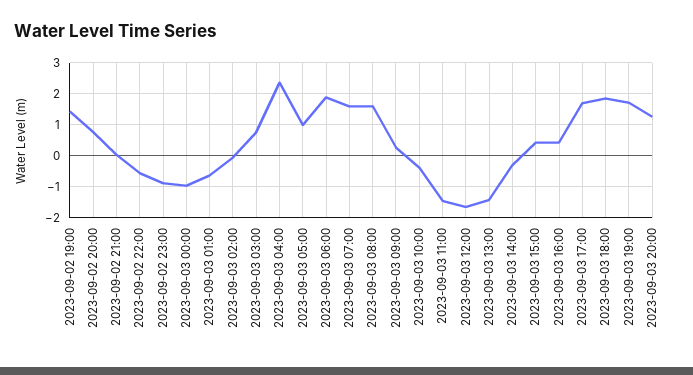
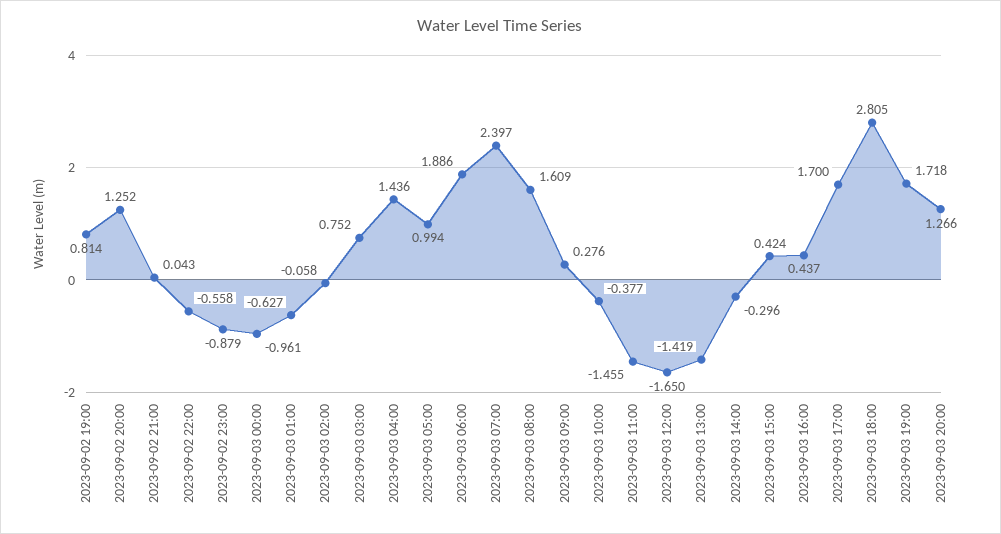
  {
-   "2023-09-02 19:00": 1.4,
+   "2023-09-02 19:00": 0.814,
-   "2023-09-02 20:00": 0.8,
+   "2023-09-02 20:00": 1.252,
    "2023-09-02 21:00": 0.043,
    "2023-09-02 22:00": -0.558,
    "2023-09-02 23:00": -0.879,
    "2023-09-03 00:00": -0.961,
    "2023-09-03 01:00": -0.627,
    "2023-09-03 02:00": -0.058,
    "2023-09-03 03:00": 0.752,
-   "2023-09-03 04:00": 2.4,
+   "2023-09-03 04:00": 1.436,
    "2023-09-03 05:00": 0.994,
    "2023-09-03 06:00": 1.886,
-   "2023-09-03 07:00": 1.6,
+   "2023-09-03 07:00": 2.397,
    "2023-09-03 08:00": 1.609,
    "2023-09-03 09:00": 0.276,
    "2023-09-03 10:00": -0.377,
    "2023-09-03 11:00": -1.455,
    "2023-09-03 12:00": -1.65,
    "2023-09-03 13:00": -1.419,
    "2023-09-03 14:00": -0.296,
    "2023-09-03 15:00": 0.424,
    "2023-09-03 16:00": 0.437,
    "2023-09-03 17:00": 1.7,
-   "2023-09-03 18:00": 1.8,
+   "2023-09-03 18:00": 2.805,
    "2023-09-03 19:00": 1.718,
    "2023-09-03 20:00": 1.266
  }

